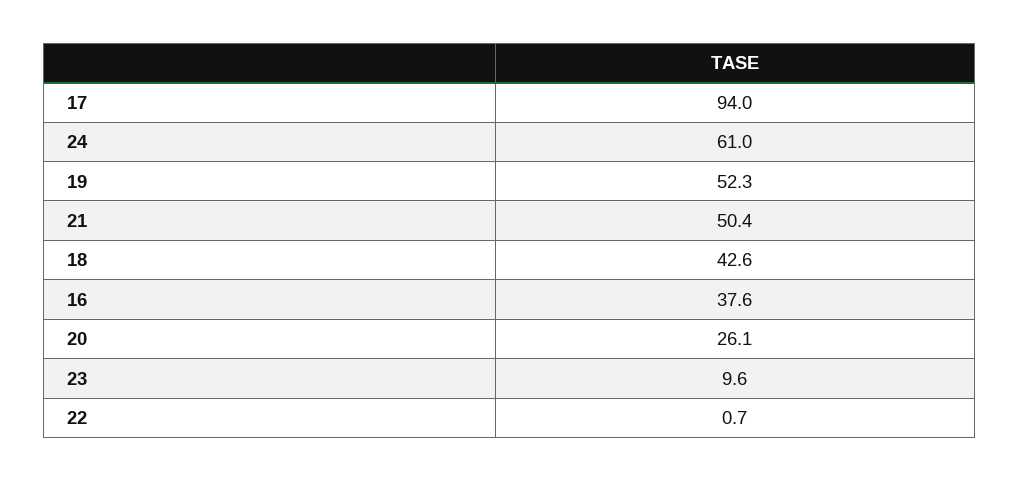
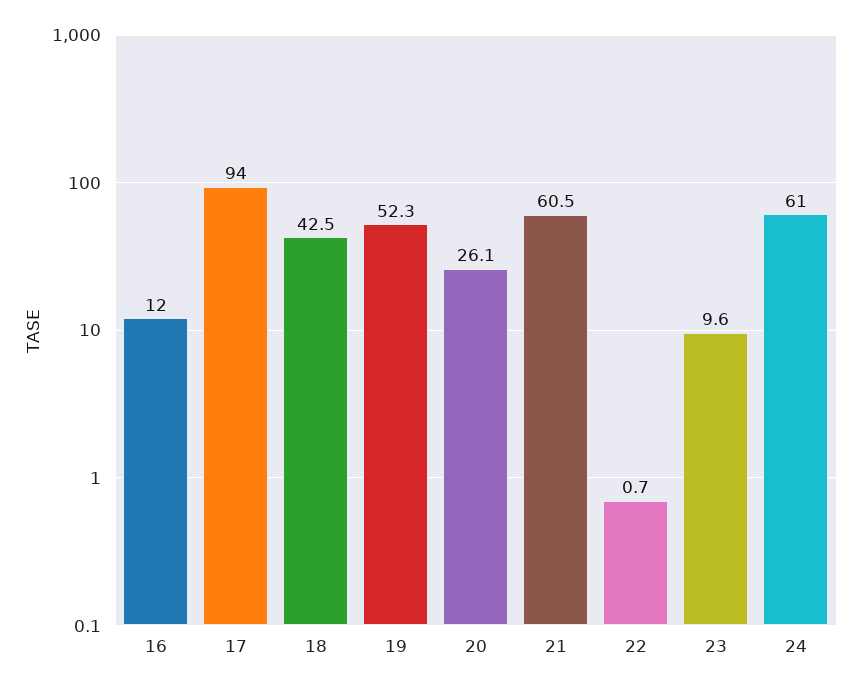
  {
    "17": 94,
    "24": 61,
    "19": 52.3,
-   "21": 50.4,
+   "21": 60.5,
-   "18": 42.6,
+   "18": 42.5,
-   "16": 37.6,
+   "16": 12,
    "20": 26.1,
    "23": 9.6,
    "22": 0.7
  }

